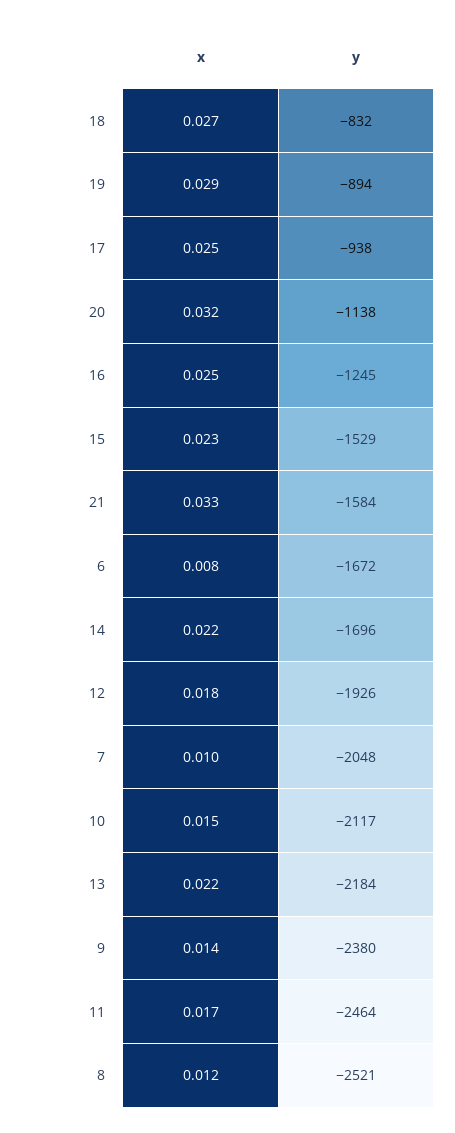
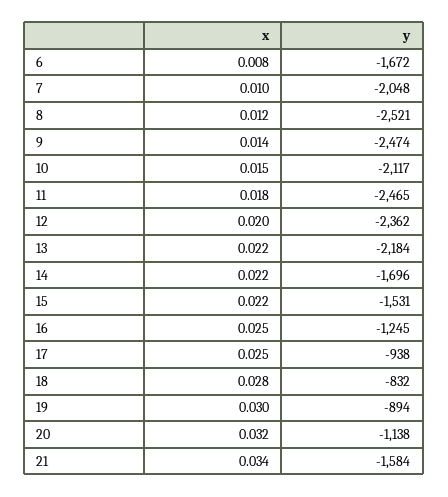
  {
    "x": {
-     "18": 0.027,
+     "18": 0.028,
-     "19": 0.029,
+     "19": 0.03,
      "17": 0.025,
      "20": 0.032,
      "16": 0.025,
-     "15": 0.023,
+     "15": 0.022,
-     "21": 0.033,
+     "21": 0.034,
      "6": 0.008,
      "14": 0.022,
-     "12": 0.018,
+     "12": 0.02,
      "7": 0.01,
      "10": 0.015,
      "13": 0.022,
      "9": 0.014,
-     "11": 0.017,
+     "11": 0.018,
      "8": 0.012
    },
    "y": {
      "18": -832,
      "19": -894,
      "17": -938,
      "20": -1138,
      "16": -1245,
-     "15": -1529,
+     "15": -1531,
      "21": -1584,
      "6": -1672,
      "14": -1696,
-     "12": -1926,
+     "12": -2362,
      "7": -2048,
      "10": -2117,
      "13": -2184,
-     "9": -2380,
+     "9": -2474,
-     "11": -2464,
+     "11": -2465,
      "8": -2521
    }
  }

